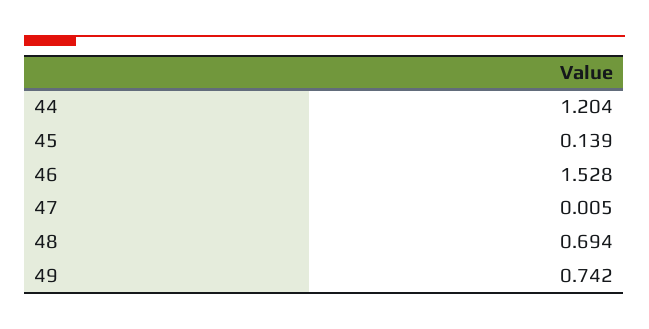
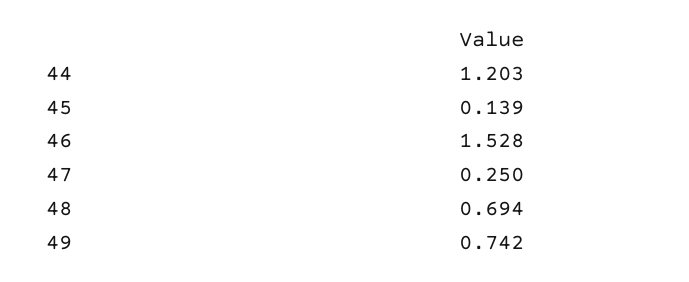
  {
-   "44": 1.204,
+   "44": 1.203,
    "45": 0.139,
    "46": 1.528,
-   "47": 0.005,
+   "47": 0.25,
    "48": 0.694,
    "49": 0.742
  }

